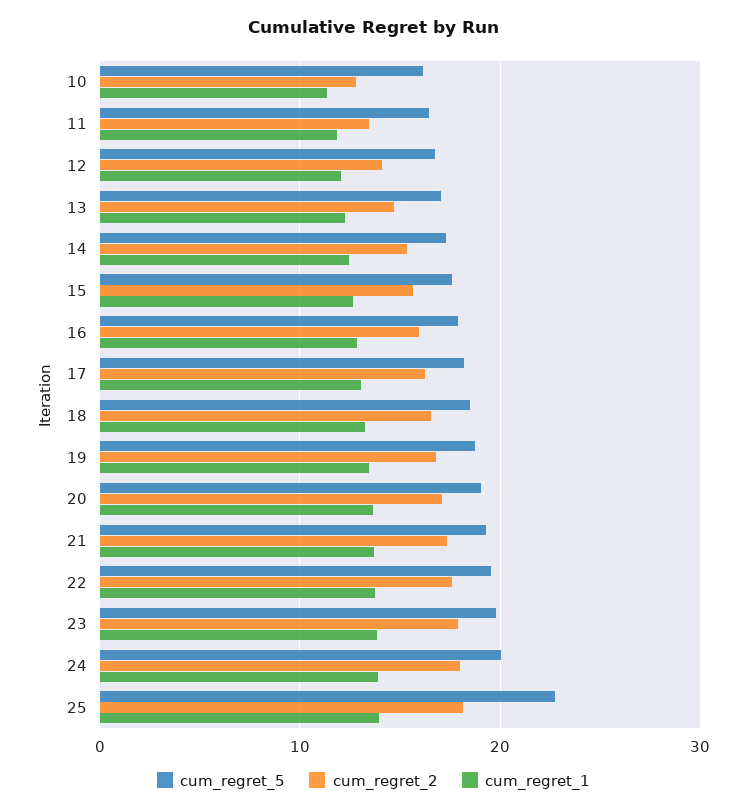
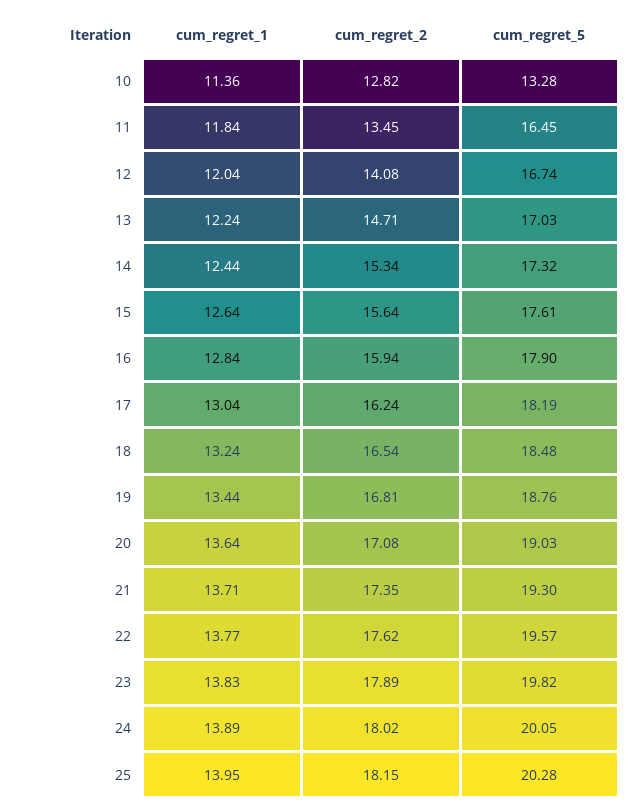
  {
    "cum_regret_5": {
-     "10": 16,
+     "10": 13.28,
      "11": 16.45,
      "12": 16.74,
      "13": 17.03,
      "14": 17.32,
      "15": 17.61,
      "16": 17.9,
      "17": 18.19,
      "18": 18.48,
      "19": 18.76,
      "20": 19.03,
      "21": 19.3,
      "22": 19.57,
      "23": 19.82,
      "24": 20.05,
-     "25": 23
+     "25": 20.28
    },
    "cum_regret_2": {
      "10": 12.82,
      "11": 13.45,
      "12": 14.08,
      "13": 14.71,
      "14": 15.34,
      "15": 15.64,
      "16": 15.94,
      "17": 16.24,
      "18": 16.54,
      "19": 16.81,
      "20": 17.08,
      "21": 17.35,
      "22": 17.62,
      "23": 17.89,
      "24": 18.02,
      "25": 18.15
    },
    "cum_regret_1": {
      "10": 11.36,
      "11": 11.84,
      "12": 12.04,
      "13": 12.24,
      "14": 12.44,
      "15": 12.64,
      "16": 12.84,
      "17": 13.04,
      "18": 13.24,
      "19": 13.44,
      "20": 13.64,
      "21": 13.71,
      "22": 13.77,
      "23": 13.83,
      "24": 13.89,
      "25": 13.95
    }
  }

